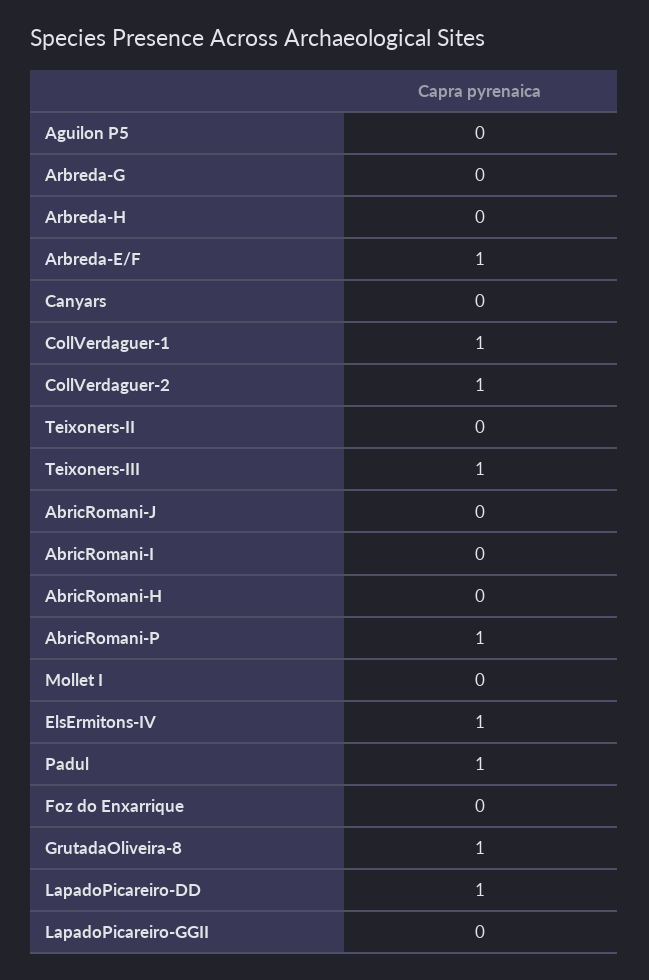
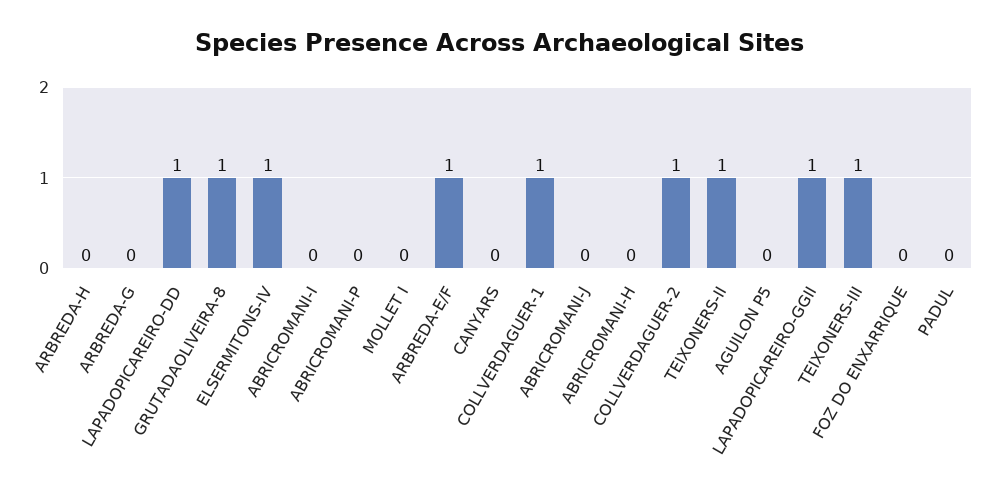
  {
    "Aguilon P5": 0,
    "Arbreda-G": 0,
    "Arbreda-H": 0,
    "Arbreda-E/F": 1,
    "Canyars": 0,
    "CollVerdaguer-1": 1,
    "CollVerdaguer-2": 1,
-   "Teixoners-II": 0,
+   "Teixoners-II": 1,
    "Teixoners-III": 1,
    "AbricRomani-J": 0,
    "AbricRomani-I": 0,
    "AbricRomani-H": 0,
-   "AbricRomani-P": 1,
+   "AbricRomani-P": 0,
    "Mollet I": 0,
    "ElsErmitons-IV": 1,
-   "Padul": 1,
+   "Padul": 0,
    "Foz do Enxarrique": 0,
    "GrutadaOliveira-8": 1,
    "LapadoPicareiro-DD": 1,
-   "LapadoPicareiro-GGII": 0
+   "LapadoPicareiro-GGII": 1
  }

